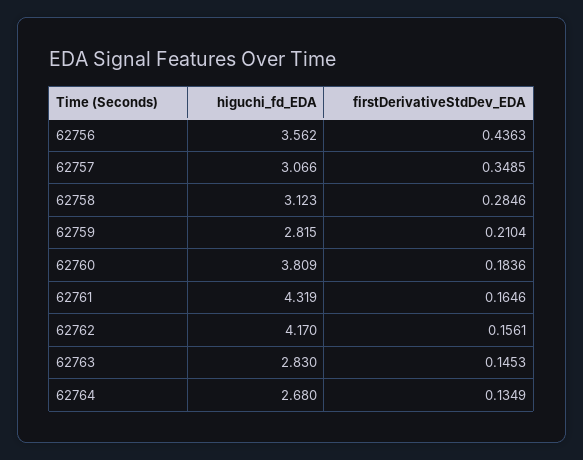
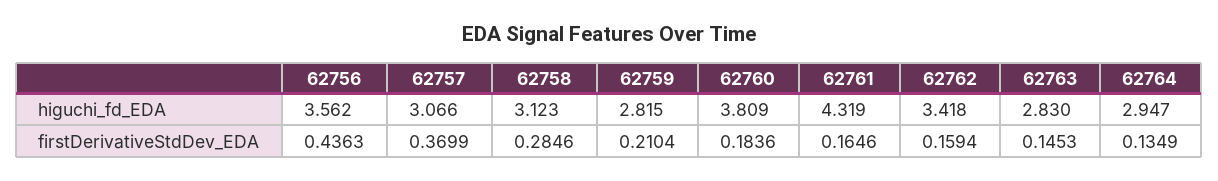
  {
    "higuchi_fd_EDA": {
      "62756": 3.562,
      "62757": 3.066,
      "62758": 3.123,
      "62759": 2.815,
      "62760": 3.809,
      "62761": 4.319,
-     "62762": 4.17,
+     "62762": 3.418,
      "62763": 2.83,
-     "62764": 2.68
+     "62764": 2.947
    },
    "firstDerivativeStdDev_EDA": {
      "62756": 0.4363,
-     "62757": 0.3485,
+     "62757": 0.3699,
      "62758": 0.2846,
      "62759": 0.2104,
      "62760": 0.1836,
      "62761": 0.1646,
-     "62762": 0.1561,
+     "62762": 0.1594,
      "62763": 0.1453,
      "62764": 0.1349
    }
  }

